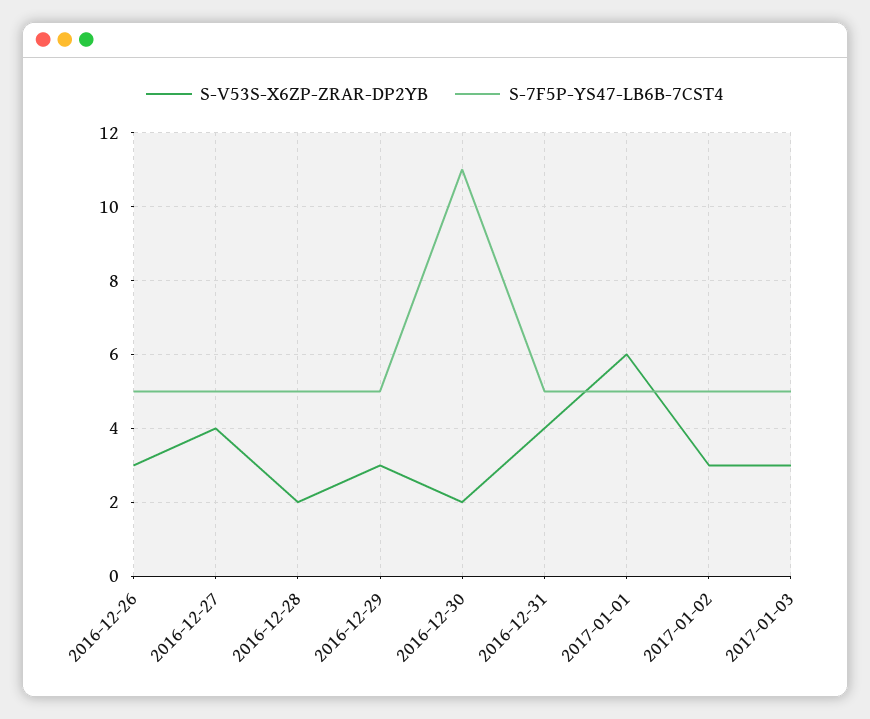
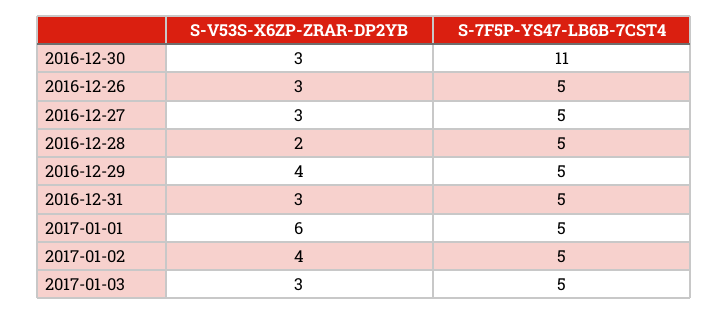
  {
    "S-V53S-X6ZP-ZRAR-DP2YB": {
      "2016-12-26": 3,
-     "2016-12-27": 4,
+     "2016-12-27": 3,
      "2016-12-28": 2,
-     "2016-12-29": 3,
+     "2016-12-29": 4,
-     "2016-12-30": 2,
+     "2016-12-30": 3,
-     "2016-12-31": 4,
+     "2016-12-31": 3,
      "2017-01-01": 6,
-     "2017-01-02": 3,
+     "2017-01-02": 4,
      "2017-01-03": 3
    },
    "S-7F5P-YS47-LB6B-7CST4": {
      "2016-12-26": 5,
      "2016-12-27": 5,
      "2016-12-28": 5,
      "2016-12-29": 5,
      "2016-12-30": 11,
      "2016-12-31": 5,
      "2017-01-01": 5,
      "2017-01-02": 5,
      "2017-01-03": 5
    }
  }

